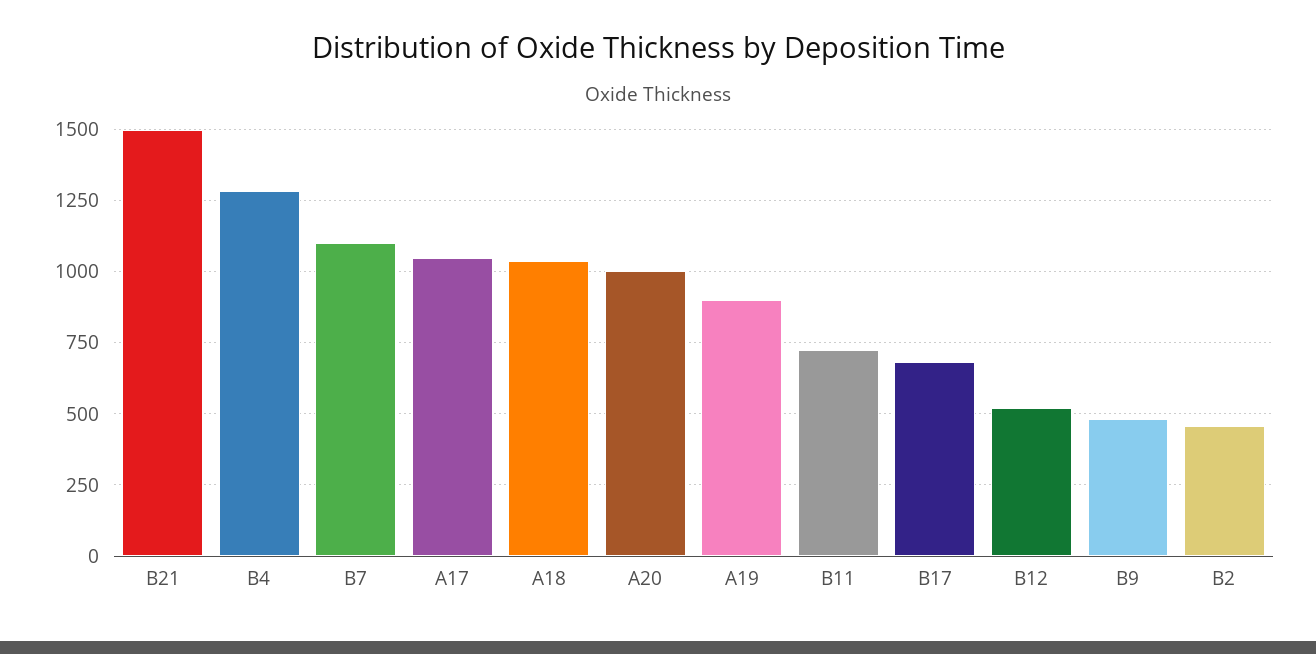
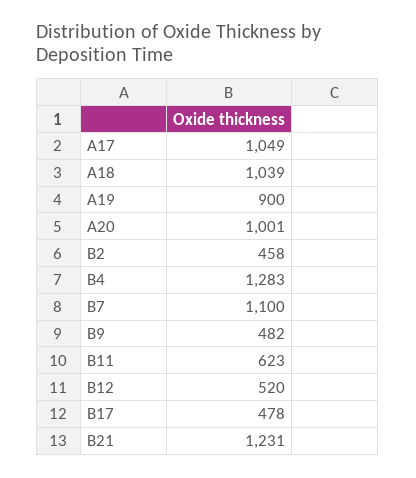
  {
-   "B21": 1500,
+   "B21": 1231,
    "B4": 1283,
    "B7": 1100,
    "A17": 1049,
    "A18": 1039,
    "A20": 1001,
    "A19": 900,
-   "B11": 725,
+   "B11": 623,
-   "B17": 675,
+   "B17": 478,
    "B12": 520,
    "B9": 482,
    "B2": 458
  }

